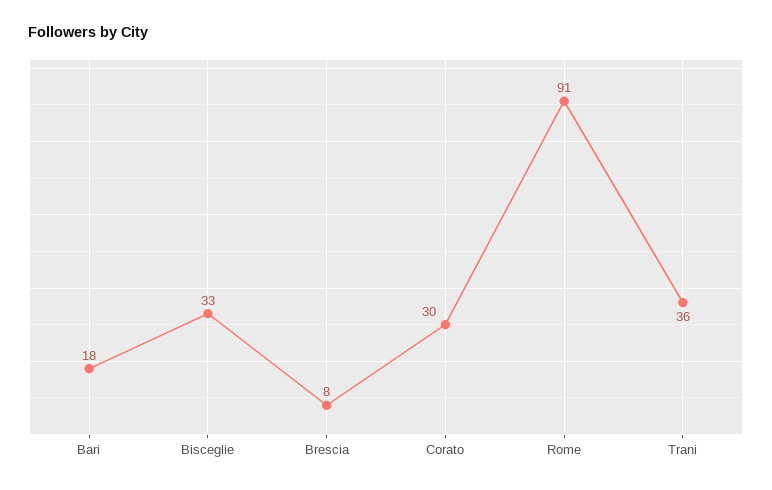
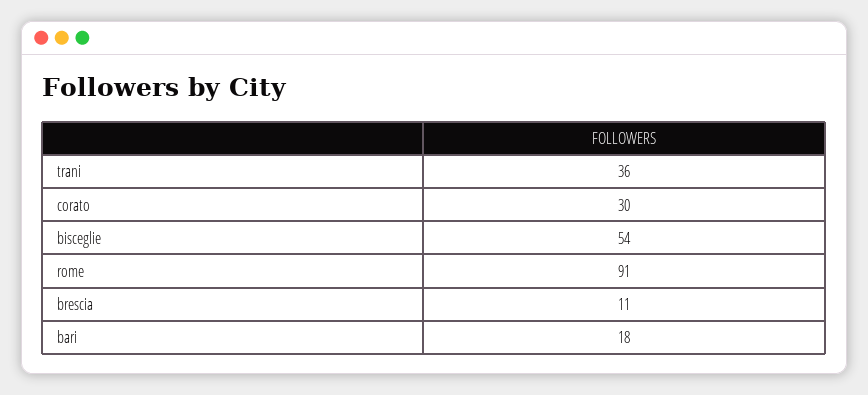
  {
    "Bari": 18,
-   "Bisceglie": 33,
+   "Bisceglie": 54,
-   "Brescia": 8,
+   "Brescia": 11,
    "Corato": 30,
    "Rome": 91,
    "Trani": 36
  }

